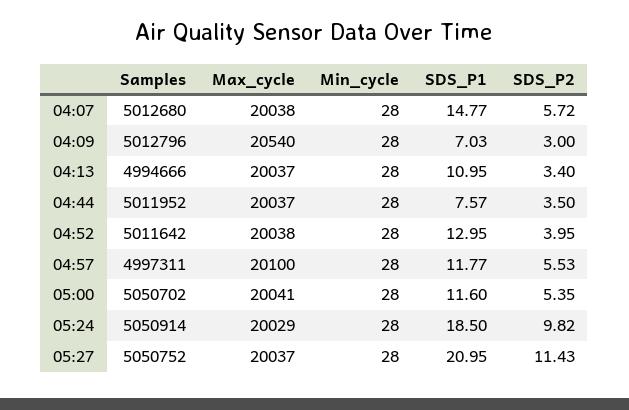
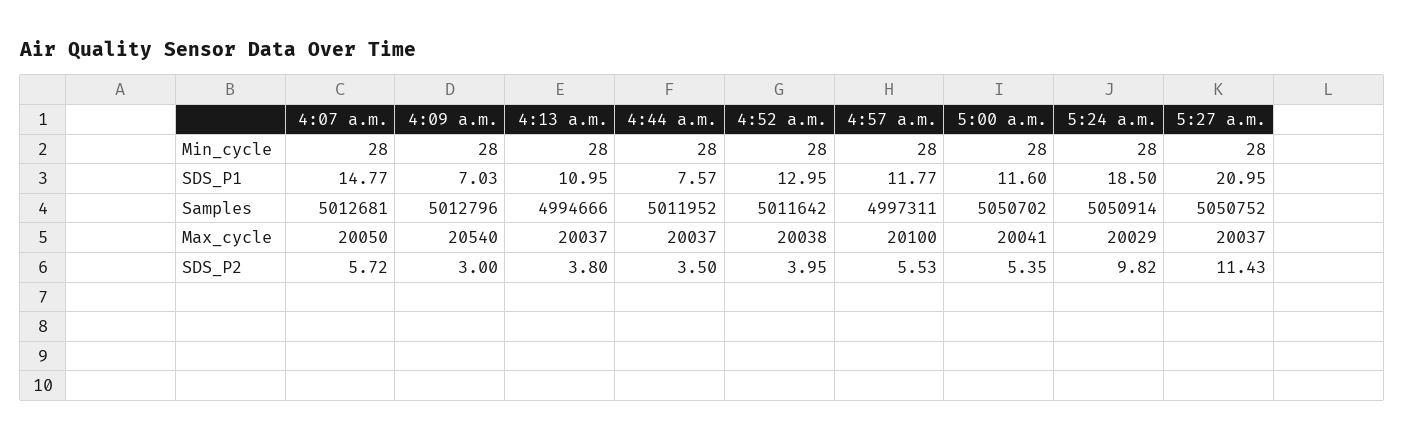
  {
    "Samples": {
-     "04:07": 5012680,
+     "04:07": 5012681,
      "04:09": 5012796,
      "04:13": 4994666,
      "04:44": 5011952,
      "04:52": 5011642,
      "04:57": 4997311,
      "05:00": 5050702,
      "05:24": 5050914,
      "05:27": 5050752
    },
    "Max_cycle": {
-     "04:07": 20038,
+     "04:07": 20050,
      "04:09": 20540,
      "04:13": 20037,
      "04:44": 20037,
      "04:52": 20038,
      "04:57": 20100,
      "05:00": 20041,
      "05:24": 20029,
      "05:27": 20037
    },
    "Min_cycle": {
      "04:07": 28,
      "04:09": 28,
      "04:13": 28,
      "04:44": 28,
      "04:52": 28,
      "04:57": 28,
      "05:00": 28,
      "05:24": 28,
      "05:27": 28
    },
    "SDS_P1": {
      "04:07": 14.77,
      "04:09": 7.03,
      "04:13": 10.95,
      "04:44": 7.57,
      "04:52": 12.95,
      "04:57": 11.77,
      "05:00": 11.6,
      "05:24": 18.5,
      "05:27": 20.95
    },
    "SDS_P2": {
      "04:07": 5.72,
      "04:09": 3,
-     "04:13": 3.4,
+     "04:13": 3.8,
      "04:44": 3.5,
      "04:52": 3.95,
      "04:57": 5.53,
      "05:00": 5.35,
      "05:24": 9.82,
      "05:27": 11.43
    }
  }

